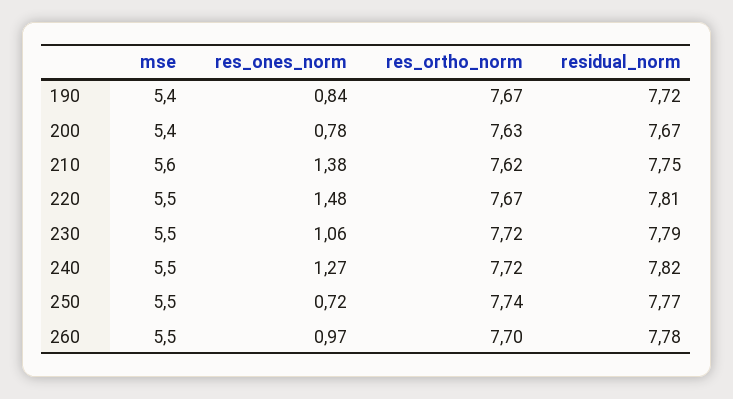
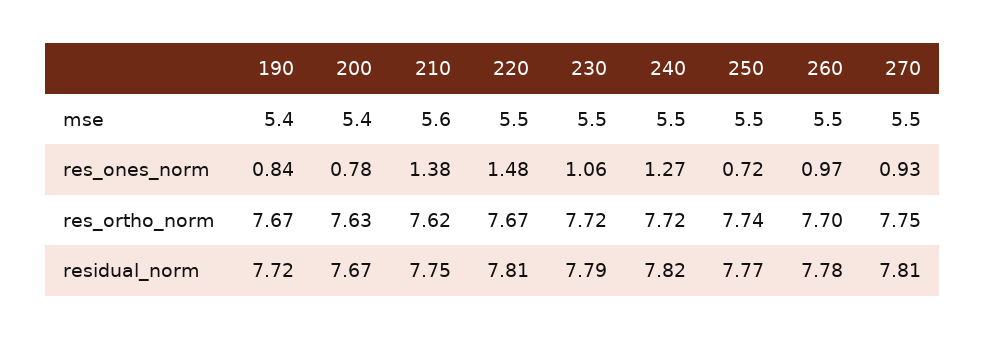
  {
    "mse": {
      "190": 5.4,
      "200": 5.4,
      "210": 5.6,
      "220": 5.5,
      "230": 5.5,
      "240": 5.5,
      "250": 5.5,
-     "260": 5.5
+     "260": 5.5,
+     "270": 5.5
    },
    "res_ones_norm": {
      "190": 0.84,
      "200": 0.78,
      "210": 1.38,
      "220": 1.48,
      "230": 1.06,
      "240": 1.27,
      "250": 0.72,
-     "260": 0.97
+     "260": 0.97,
+     "270": 0.93
    },
    "res_ortho_norm": {
      "190": 7.67,
      "200": 7.63,
      "210": 7.62,
      "220": 7.67,
      "230": 7.72,
      "240": 7.72,
      "250": 7.74,
-     "260": 7.7
+     "260": 7.7,
+     "270": 7.75
    },
    "residual_norm": {
      "190": 7.72,
      "200": 7.67,
      "210": 7.75,
      "220": 7.81,
      "230": 7.79,
      "240": 7.82,
      "250": 7.77,
-     "260": 7.78
+     "260": 7.78,
+     "270": 7.81
    }
  }

